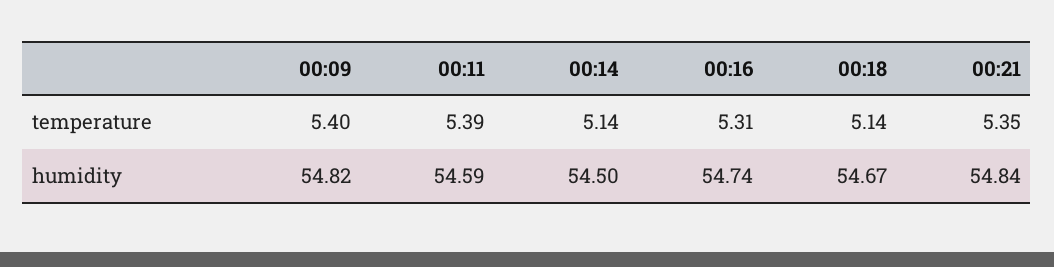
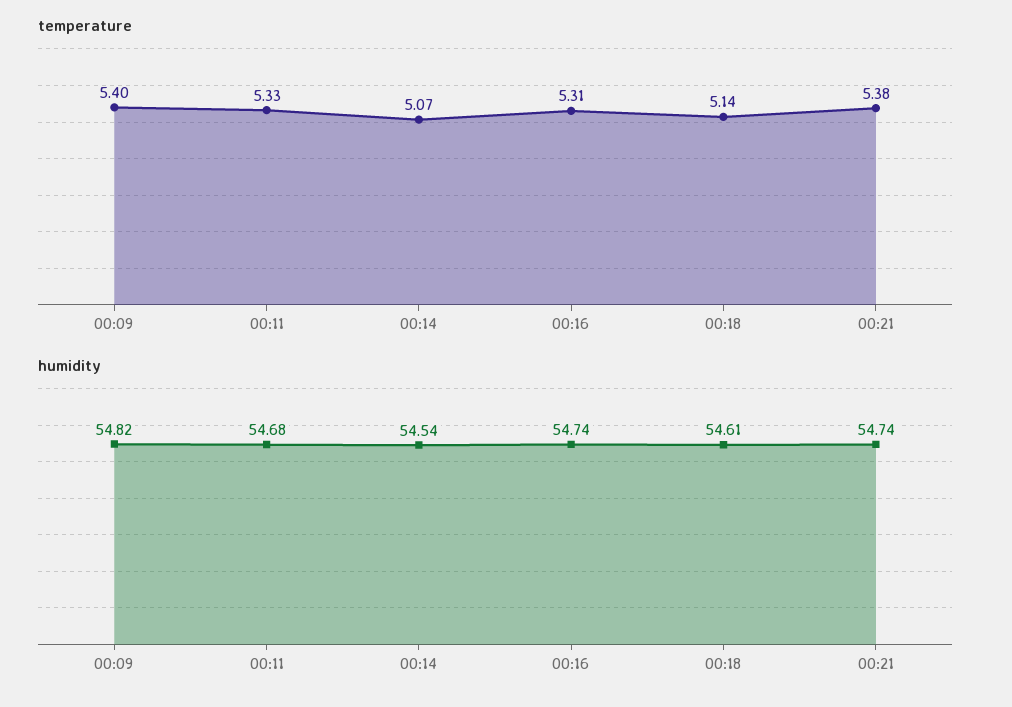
  {
    "temperature": {
      "00:09": 5.4,
-     "00:11": 5.39,
+     "00:11": 5.33,
-     "00:14": 5.14,
+     "00:14": 5.07,
      "00:16": 5.31,
      "00:18": 5.14,
-     "00:21": 5.35
+     "00:21": 5.38
    },
    "humidity": {
      "00:09": 54.82,
-     "00:11": 54.59,
+     "00:11": 54.68,
-     "00:14": 54.5,
+     "00:14": 54.54,
      "00:16": 54.74,
-     "00:18": 54.67,
+     "00:18": 54.61,
-     "00:21": 54.84
+     "00:21": 54.74
    }
  }

